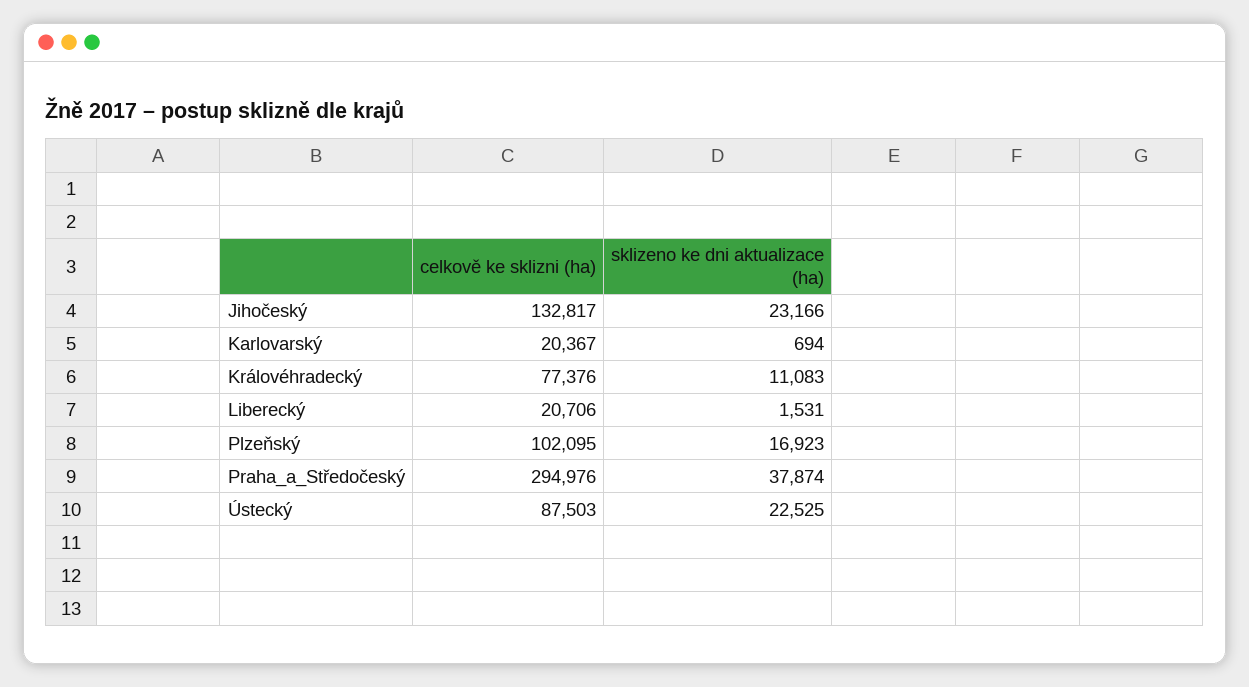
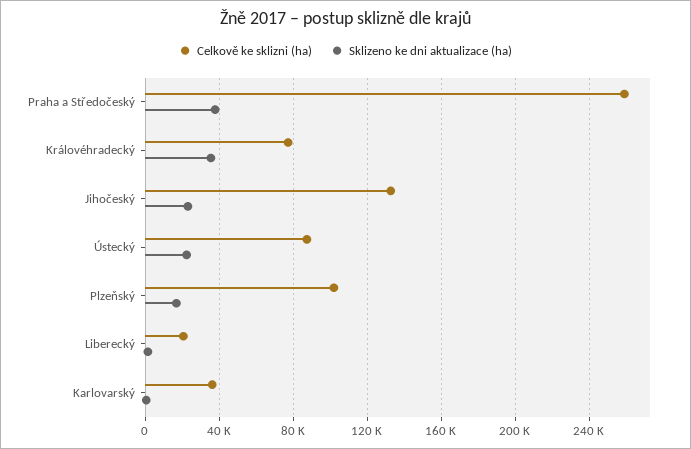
  {
    "celkově ke sklizni (ha)": {
      "Jihočeský": 132817,
-     "Karlovarský": 20367,
+     "Karlovarský": 35000,
      "Královéhradecký": 77376,
      "Liberecký": 20706,
      "Plzeňský": 102095,
-     "Praha_a_Středočeský": 294976,
+     "Praha_a_Středočeský": 260000,
      "Ústecký": 87503
    },
    "sklizeno ke dni aktualizace (ha)": {
      "Jihočeský": 23166,
      "Karlovarský": 694,
-     "Královéhradecký": 11083,
+     "Královéhradecký": 35000,
      "Liberecký": 1531,
      "Plzeňský": 16923,
      "Praha_a_Středočeský": 37874,
      "Ústecký": 22525
    }
  }

